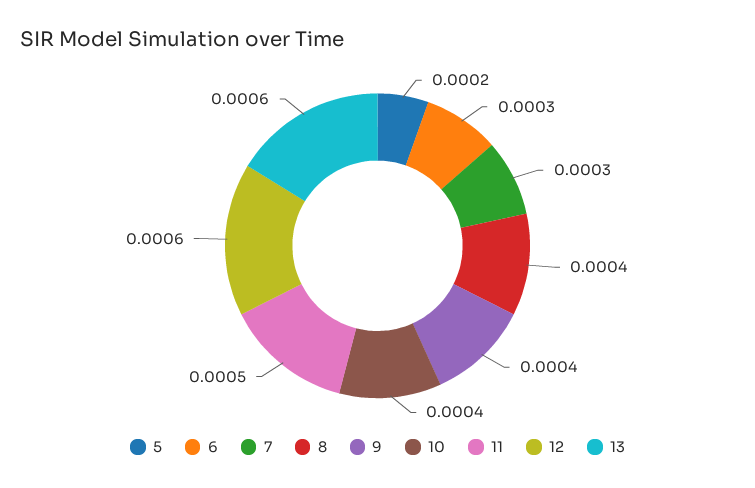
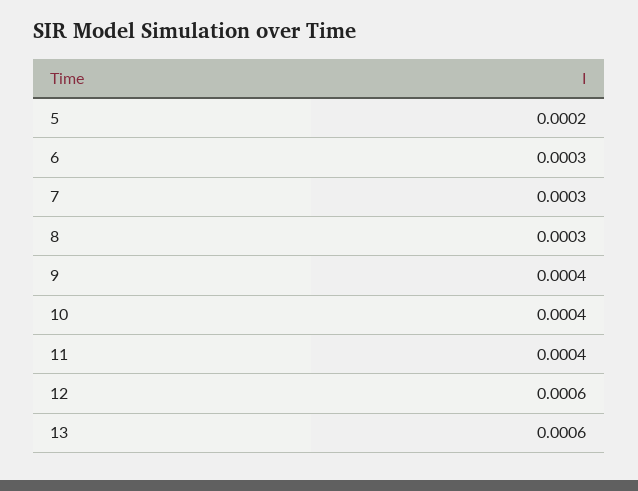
  {
    "5": 0.0002,
    "6": 0.0003,
    "7": 0.0003,
-   "8": 0.0004,
+   "8": 0.0003,
    "9": 0.0004,
    "10": 0.0004,
-   "11": 0.0005,
+   "11": 0.0004,
    "12": 0.0006,
    "13": 0.0006
  }

